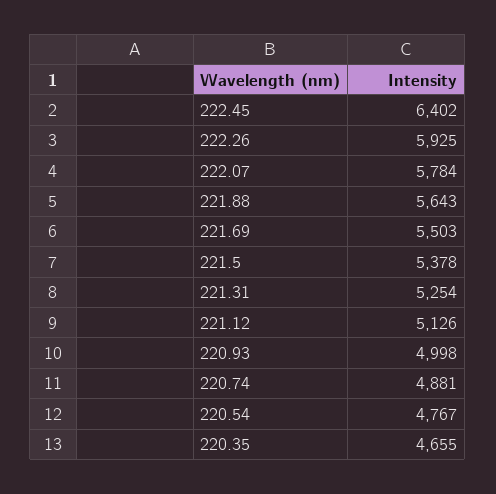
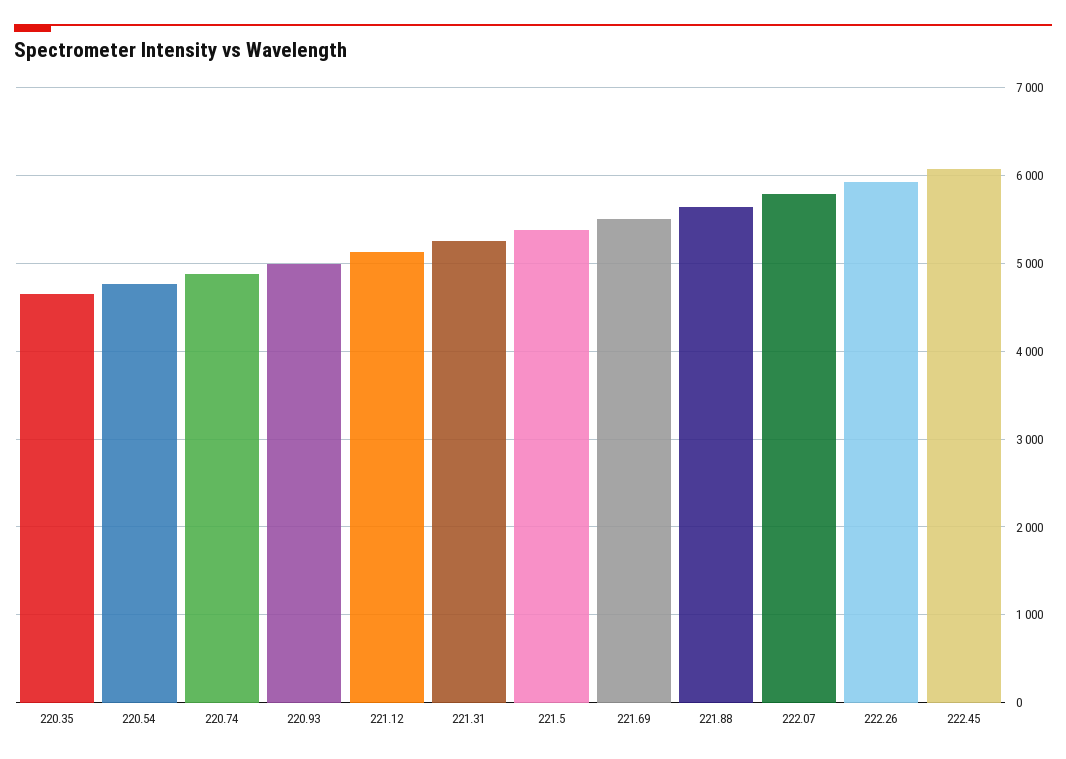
  {
-   "222.45": 6402,
+   "222.45": 6100,
    "222.26": 5925,
    "222.07": 5784,
    "221.88": 5643,
    "221.69": 5503,
    "221.5": 5378,
    "221.31": 5254,
    "221.12": 5126,
    "220.93": 4998,
    "220.74": 4881,
    "220.54": 4767,
    "220.35": 4655
  }

